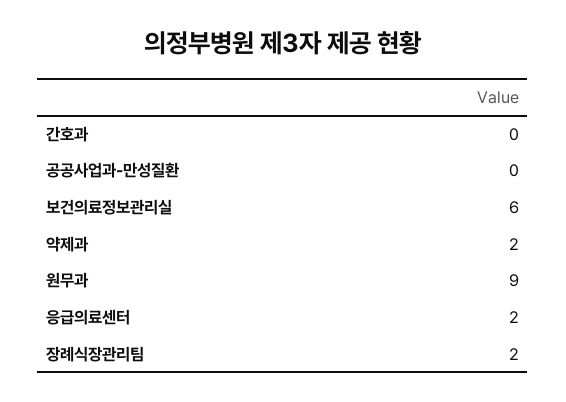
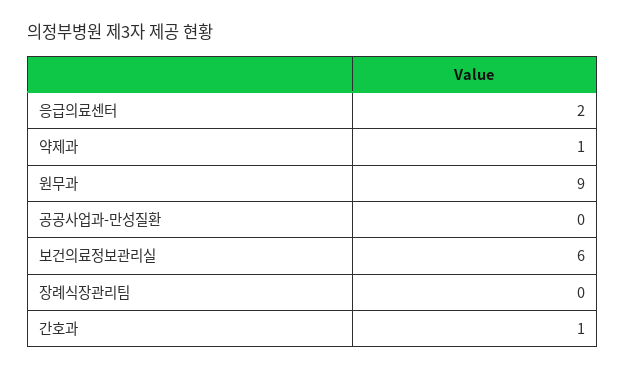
  {
-   "간호과": 0,
+   "간호과": 1,
    "공공사업과-만성질환": 0,
    "보건의료정보관리실": 6,
-   "약제과": 2,
+   "약제과": 1,
    "원무과": 9,
    "응급의료센터": 2,
-   "장례식장관리팀": 2
+   "장례식장관리팀": 0
  }

